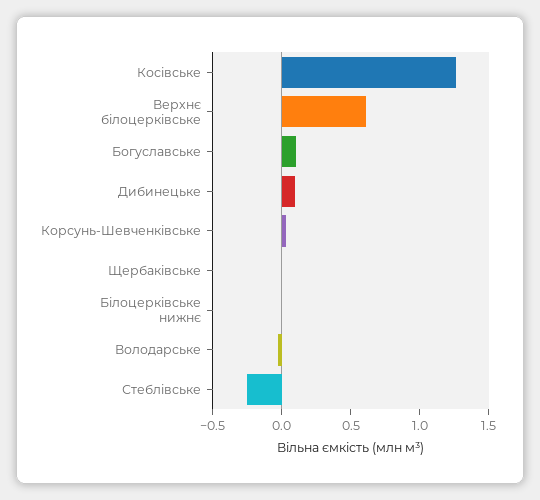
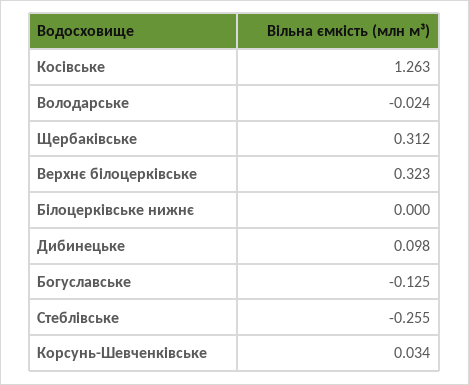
  {
    "Косівське": 1.263,
-   "Верхнє білоцерківське": 0.6,
+   "Верхнє білоцерківське": 0.323,
-   "Богуславське": 0.1,
+   "Богуславське": -0.125,
    "Дибинецьке": 0.098,
    "Корсунь-Шевченківське": 0.034,
-   "Щербаківське": 0,
+   "Щербаківське": 0.312,
    "Білоцерківське нижнє": 0,
    "Володарське": -0.024,
    "Стеблівське": -0.255
  }

